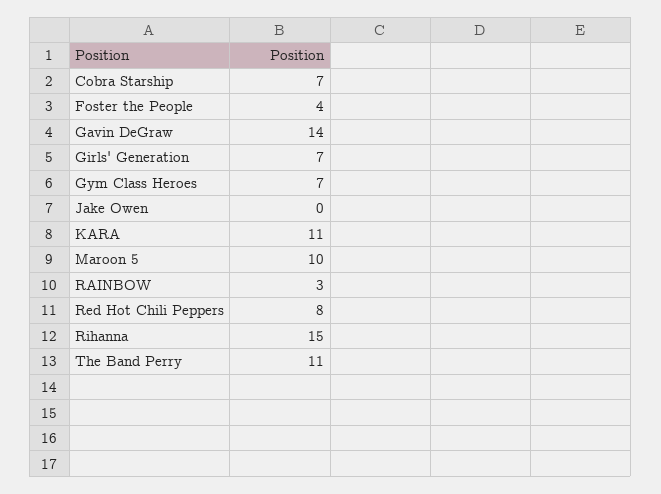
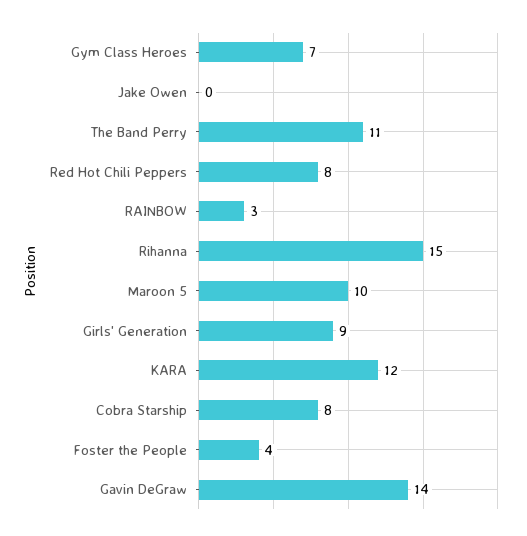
  {
-   "Cobra Starship": 7,
+   "Cobra Starship": 8,
    "Foster the People": 4,
    "Gavin DeGraw": 14,
-   "Girls' Generation": 7,
+   "Girls' Generation": 9,
    "Gym Class Heroes": 7,
    "Jake Owen": 0,
-   "KARA": 11,
+   "KARA": 12,
    "Maroon 5": 10,
    "RAINBOW": 3,
    "Red Hot Chili Peppers": 8,
    "Rihanna": 15,
    "The Band Perry": 11
  }

